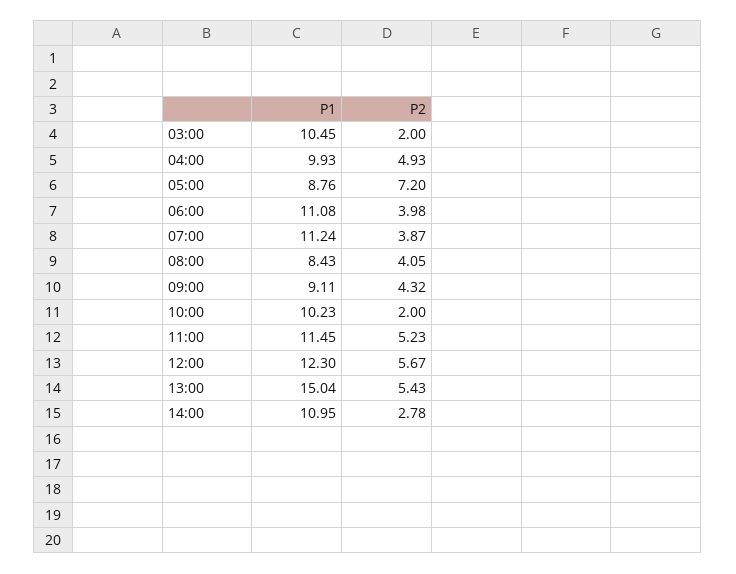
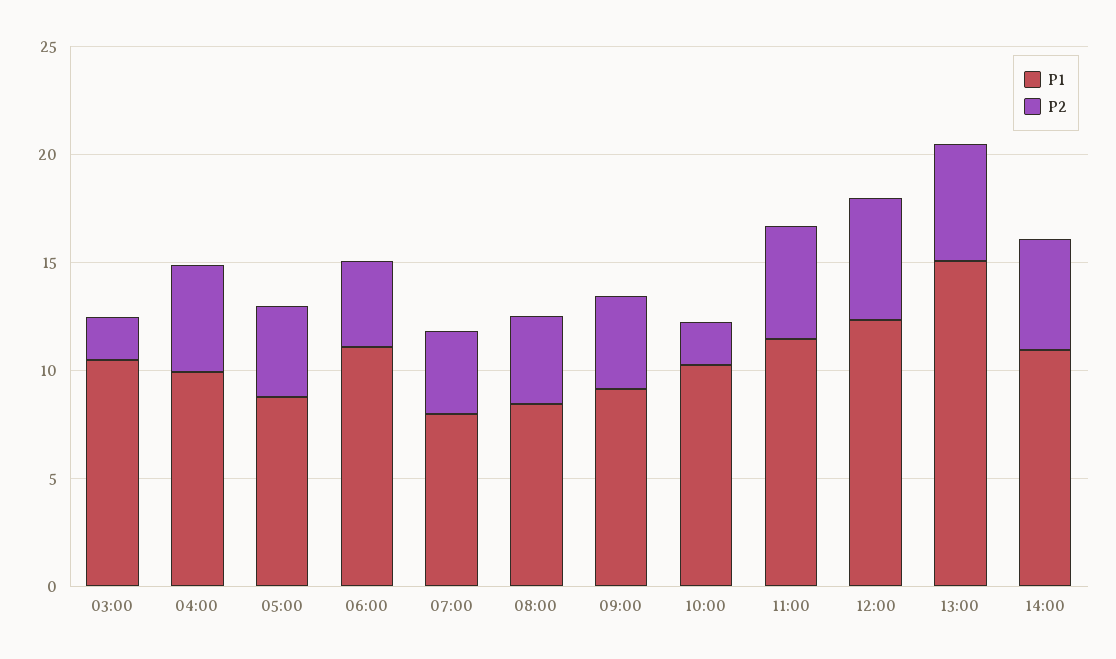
  {
    "P1": {
      "03:00": 10.45,
      "04:00": 9.93,
      "05:00": 8.76,
      "06:00": 11.08,
-     "07:00": 11.24,
+     "07:00": 8,
      "08:00": 8.43,
      "09:00": 9.11,
      "10:00": 10.23,
      "11:00": 11.45,
      "12:00": 12.3,
      "13:00": 15.04,
      "14:00": 10.95
    },
    "P2": {
      "03:00": 2,
      "04:00": 4.93,
-     "05:00": 7.2,
+     "05:00": 4,
      "06:00": 3.98,
      "07:00": 3.87,
      "08:00": 4.05,
      "09:00": 4.32,
      "10:00": 2,
      "11:00": 5.23,
      "12:00": 5.67,
      "13:00": 5.43,
-     "14:00": 2.78
+     "14:00": 5
    }
  }

